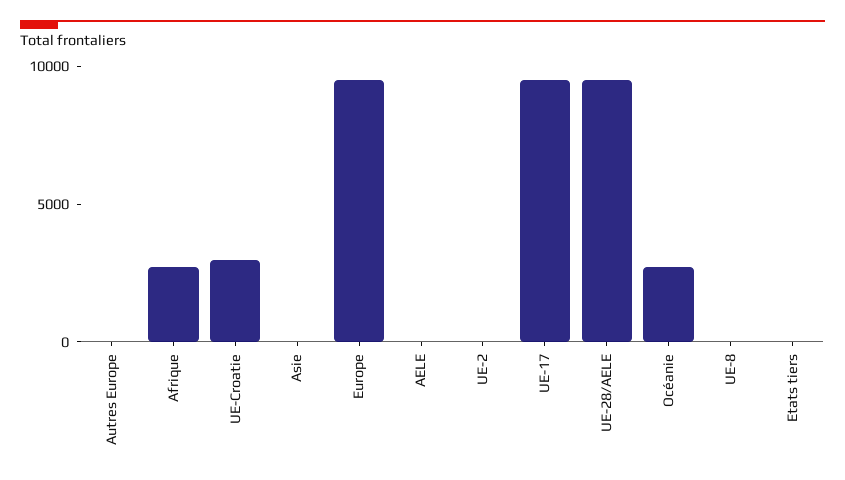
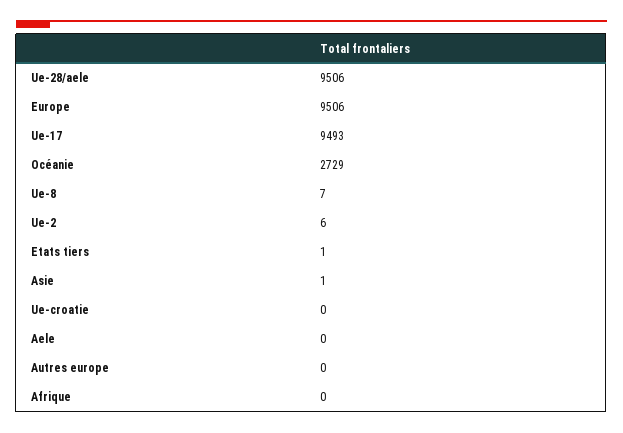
  {
    "Autres Europe": 0,
-   "Afrique": 3000,
+   "Afrique": 0,
-   "UE-Croatie": 3000,
+   "UE-Croatie": 0,
    "Asie": 1,
    "Europe": 9506,
    "AELE": 0,
    "UE-2": 6,
    "UE-17": 9493,
    "UE-28/AELE": 9506,
    "Océanie": 2729,
    "UE-8": 7,
    "Etats tiers": 1
  }

